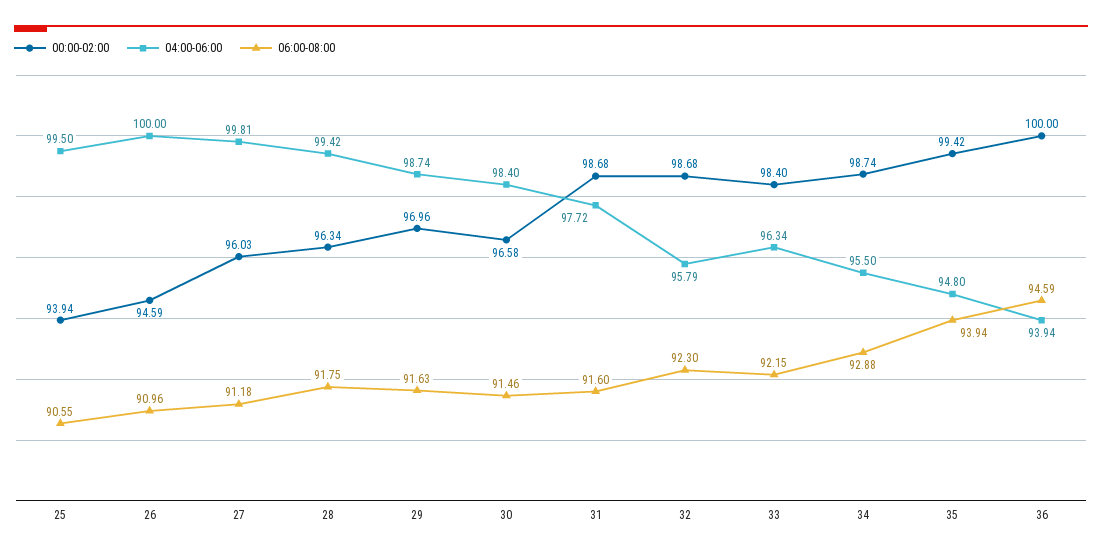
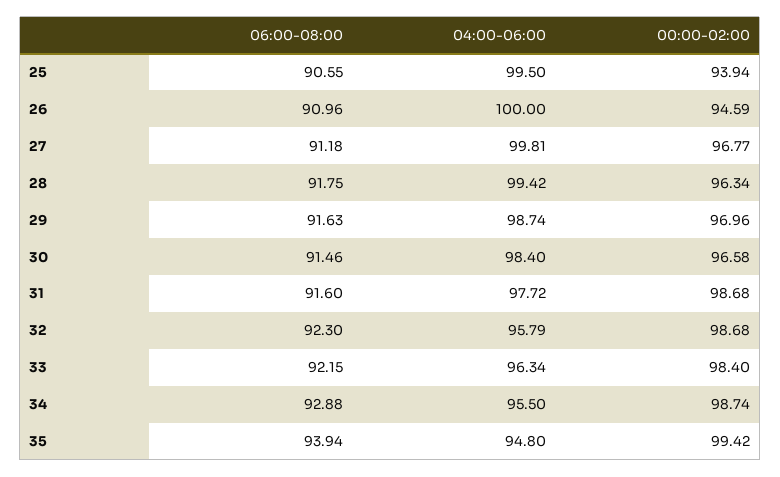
  {
    "00:00-02:00": {
      "25": 93.94,
      "26": 94.59,
-     "27": 96.03,
+     "27": 96.77,
      "28": 96.34,
      "29": 96.96,
      "30": 96.58,
      "31": 98.68,
      "32": 98.68,
      "33": 98.4,
      "34": 98.74,
-     "35": 99.42,
+     "35": 99.42
-     "36": 100
    },
    "04:00-06:00": {
      "25": 99.5,
      "26": 100,
      "27": 99.81,
      "28": 99.42,
      "29": 98.74,
      "30": 98.4,
      "31": 97.72,
      "32": 95.79,
      "33": 96.34,
      "34": 95.5,
-     "35": 94.8,
+     "35": 94.8
-     "36": 93.94
    },
    "06:00-08:00": {
      "25": 90.55,
      "26": 90.96,
      "27": 91.18,
      "28": 91.75,
      "29": 91.63,
      "30": 91.46,
      "31": 91.6,
      "32": 92.3,
      "33": 92.15,
      "34": 92.88,
-     "35": 93.94,
+     "35": 93.94
-     "36": 94.59
    }
  }

